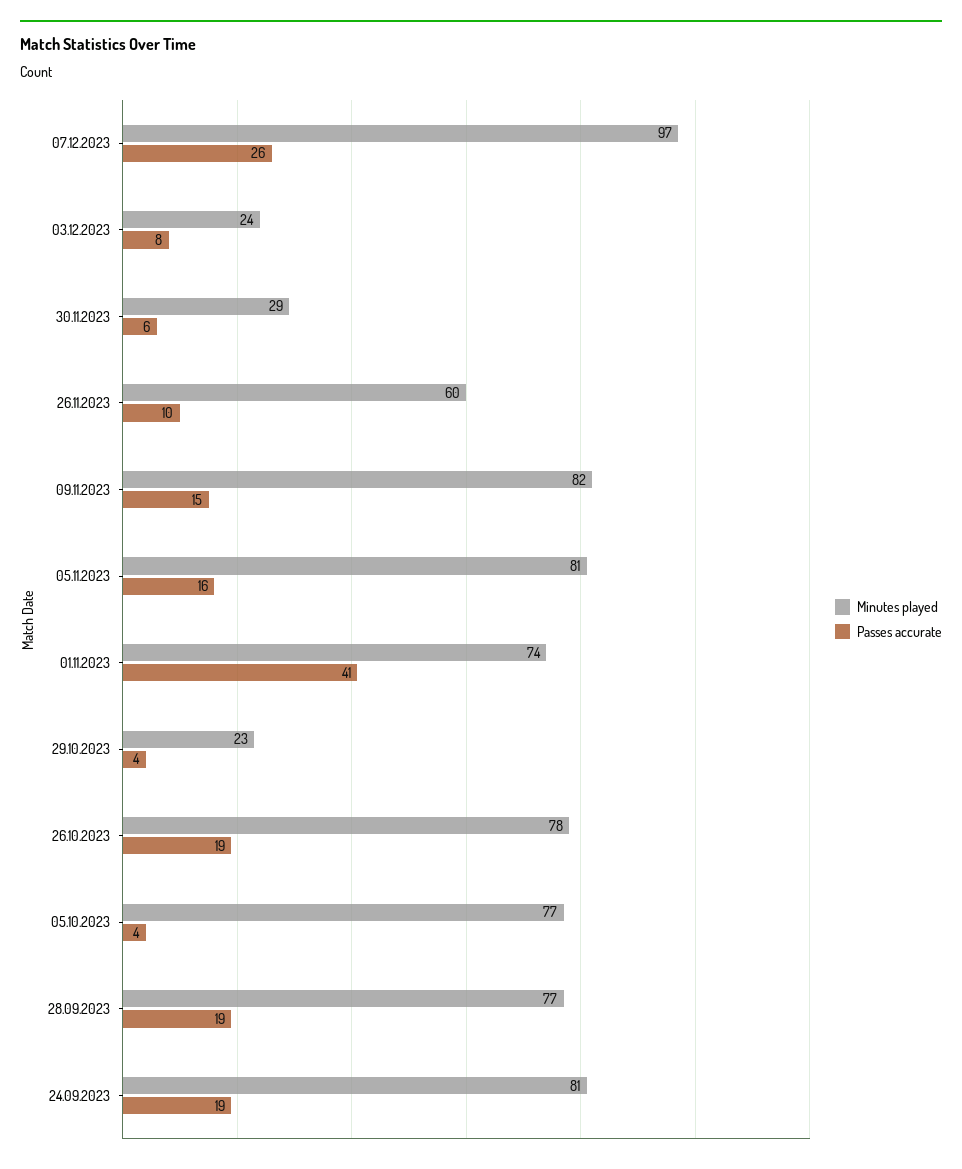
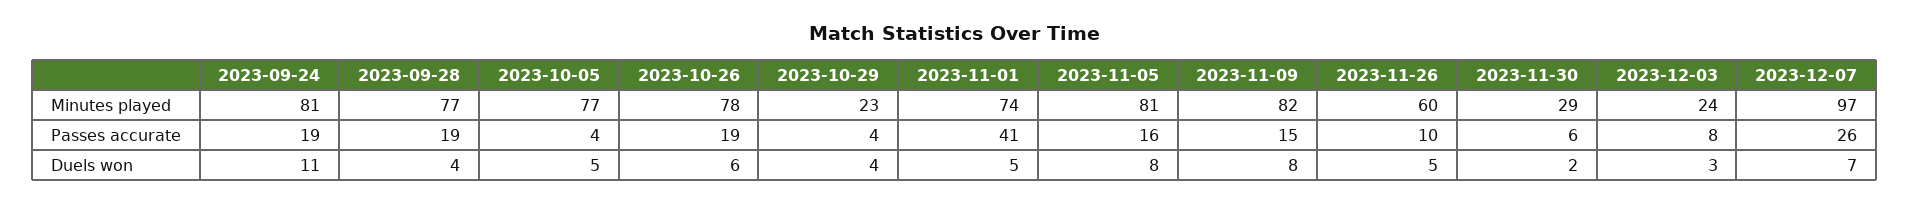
  {
    "Minutes played": {
      "07.12.2023": 97,
      "03.12.2023": 24,
      "30.11.2023": 29,
      "26.11.2023": 60,
      "09.11.2023": 82,
      "05.11.2023": 81,
      "01.11.2023": 74,
      "29.10.2023": 23,
      "26.10.2023": 78,
      "05.10.2023": 77,
      "28.09.2023": 77,
      "24.09.2023": 81
    },
    "Passes accurate": {
      "07.12.2023": 26,
      "03.12.2023": 8,
      "30.11.2023": 6,
      "26.11.2023": 10,
      "09.11.2023": 15,
      "05.11.2023": 16,
      "01.11.2023": 41,
      "29.10.2023": 4,
      "26.10.2023": 19,
      "05.10.2023": 4,
      "28.09.2023": 19,
      "24.09.2023": 19
-   }
+   },
+   "Duels won": {
+     "24.09.2023": 11,
+     "28.09.2023": 4,
+     "05.10.2023": 5,
+     "26.10.2023": 6,
+     "29.10.2023": 4,
+     "01.11.2023": 5,
+     "05.11.2023": 8,
+     "09.11.2023": 8,
+     "26.11.2023": 5,
+     "30.11.2023": 2,
+     "03.12.2023": 3,
+     "07.12.2023": 7
+   }
  }

